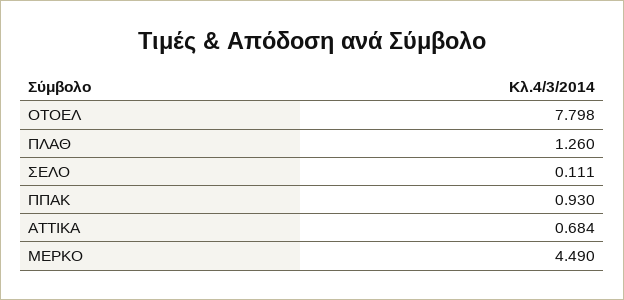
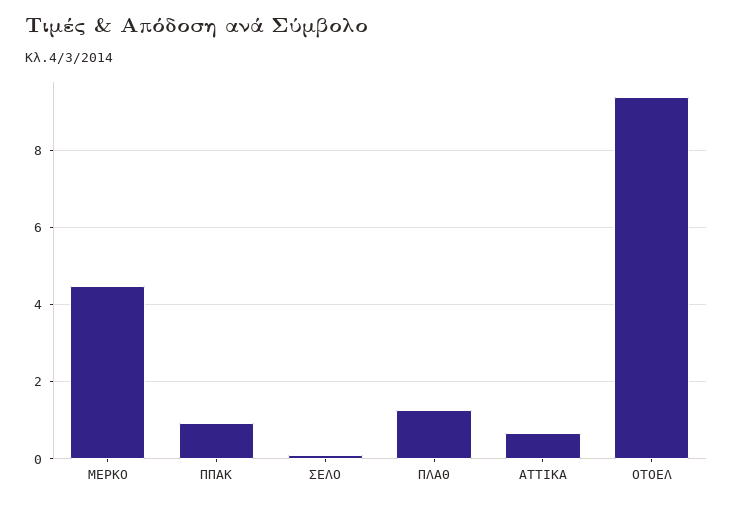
  {
-   "ΟΤΟΕΛ": 7.798,
+   "ΟΤΟΕΛ": 9.4,
    "ΠΛΑΘ": 1.26,
    "ΣΕΛΟ": 0.111,
    "ΠΠΑΚ": 0.93,
    "ΑΤΤΙΚΑ": 0.684,
    "ΜΕΡΚΟ": 4.49
  }

